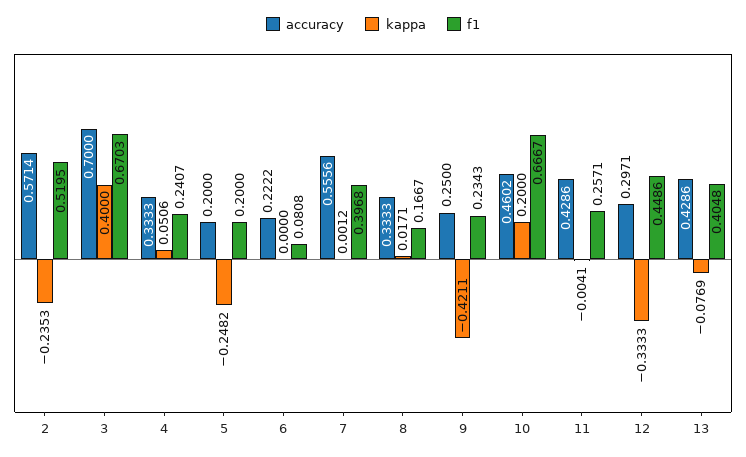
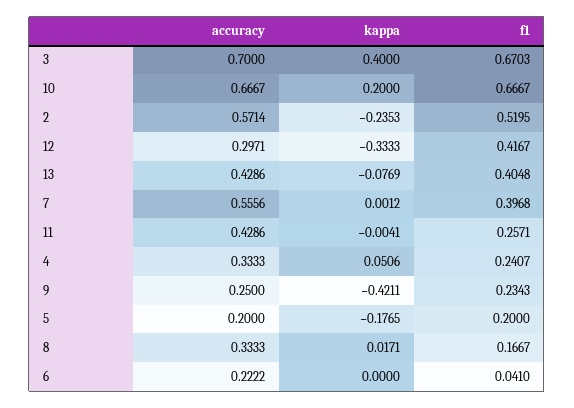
  {
    "accuracy": {
      "2": 0.5714,
      "3": 0.7,
      "4": 0.3333,
      "5": 0.2,
      "6": 0.2222,
      "7": 0.5556,
      "8": 0.3333,
      "9": 0.25,
-     "10": 0.4602,
+     "10": 0.6667,
      "11": 0.4286,
      "12": 0.2971,
      "13": 0.4286
    },
    "kappa": {
      "2": -0.2353,
      "3": 0.4,
      "4": 0.0506,
-     "5": -0.2482,
+     "5": -0.1765,
      "6": 0,
      "7": 0.0012,
      "8": 0.0171,
      "9": -0.4211,
      "10": 0.2,
      "11": -0.0041,
      "12": -0.3333,
      "13": -0.0769
    },
    "f1": {
      "2": 0.5195,
      "3": 0.6703,
      "4": 0.2407,
      "5": 0.2,
-     "6": 0.0808,
+     "6": 0.041,
      "7": 0.3968,
      "8": 0.1667,
      "9": 0.2343,
      "10": 0.6667,
      "11": 0.2571,
-     "12": 0.4486,
+     "12": 0.4167,
      "13": 0.4048
    }
  }

